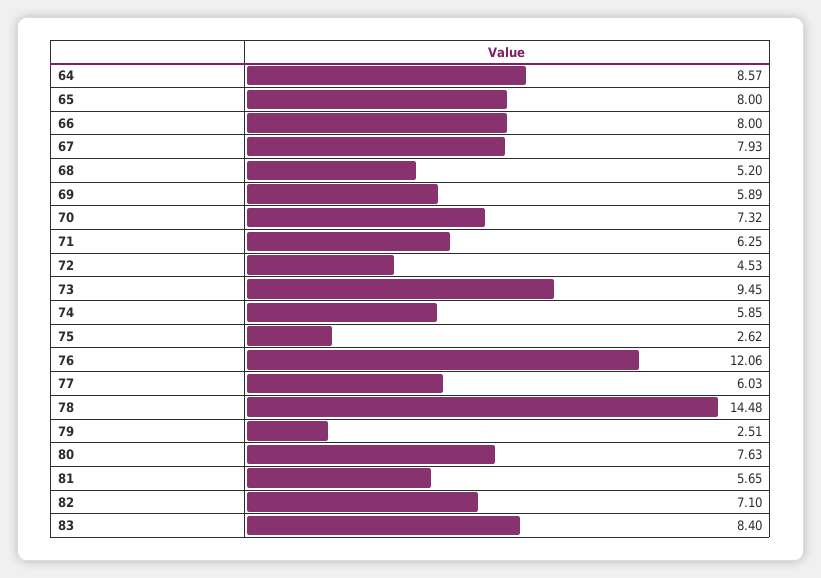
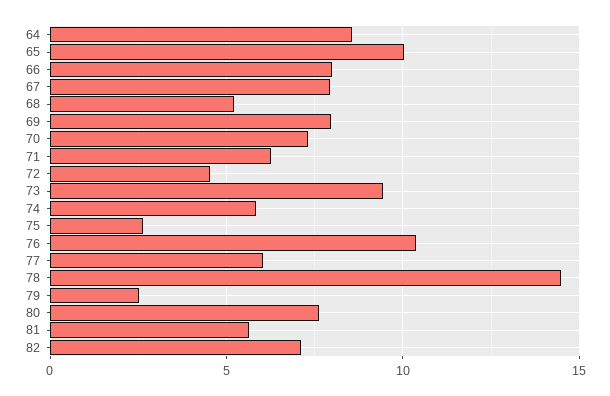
  {
    "64": 8.57,
-   "65": 8,
+   "65": 10,
    "66": 8,
    "67": 7.93,
    "68": 5.2,
-   "69": 5.89,
+   "69": 8,
    "70": 7.32,
    "71": 6.25,
    "72": 4.53,
    "73": 9.45,
    "74": 5.85,
    "75": 2.62,
-   "76": 12.06,
+   "76": 10.5,
    "77": 6.03,
    "78": 14.48,
    "79": 2.51,
    "80": 7.63,
    "81": 5.65,
-   "82": 7.1,
+   "82": 7.1
-   "83": 8.4
  }

